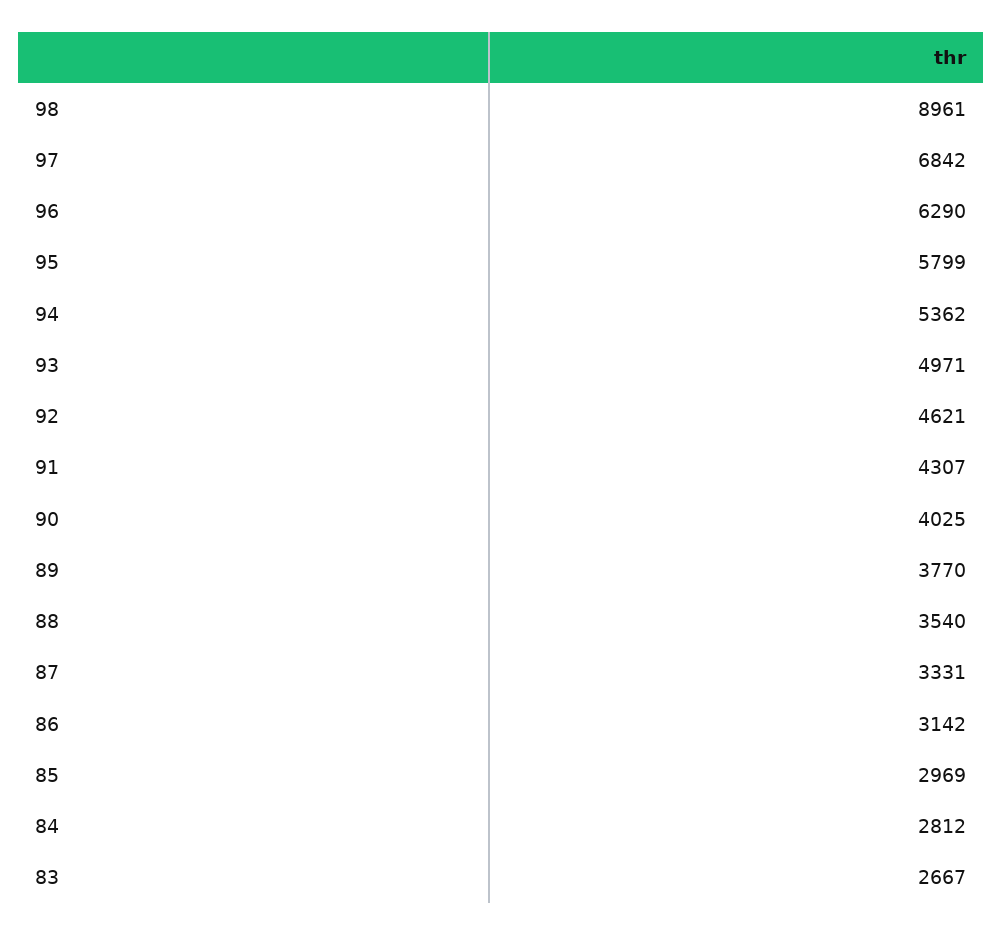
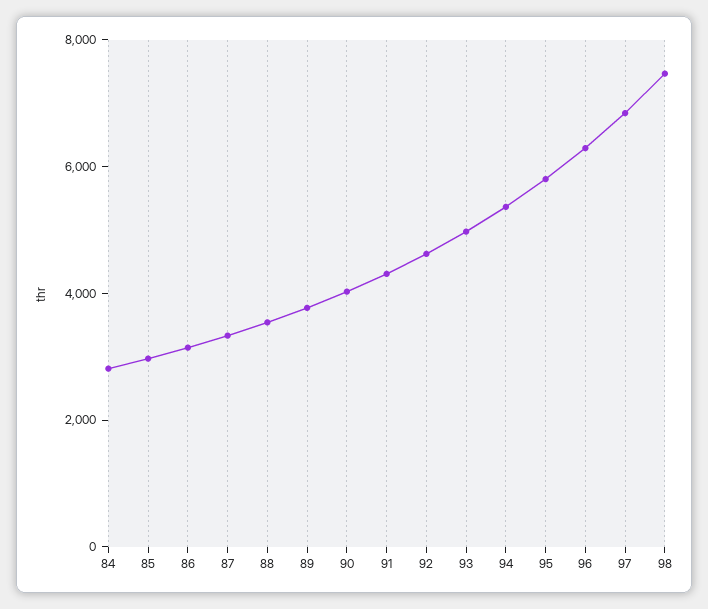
  {
-   "98": 8961,
+   "98": 7500,
    "97": 6842,
    "96": 6290,
    "95": 5799,
    "94": 5362,
    "93": 4971,
    "92": 4621,
    "91": 4307,
    "90": 4025,
    "89": 3770,
    "88": 3540,
    "87": 3331,
    "86": 3142,
    "85": 2969,
-   "84": 2812,
+   "84": 2812
-   "83": 2667
  }

